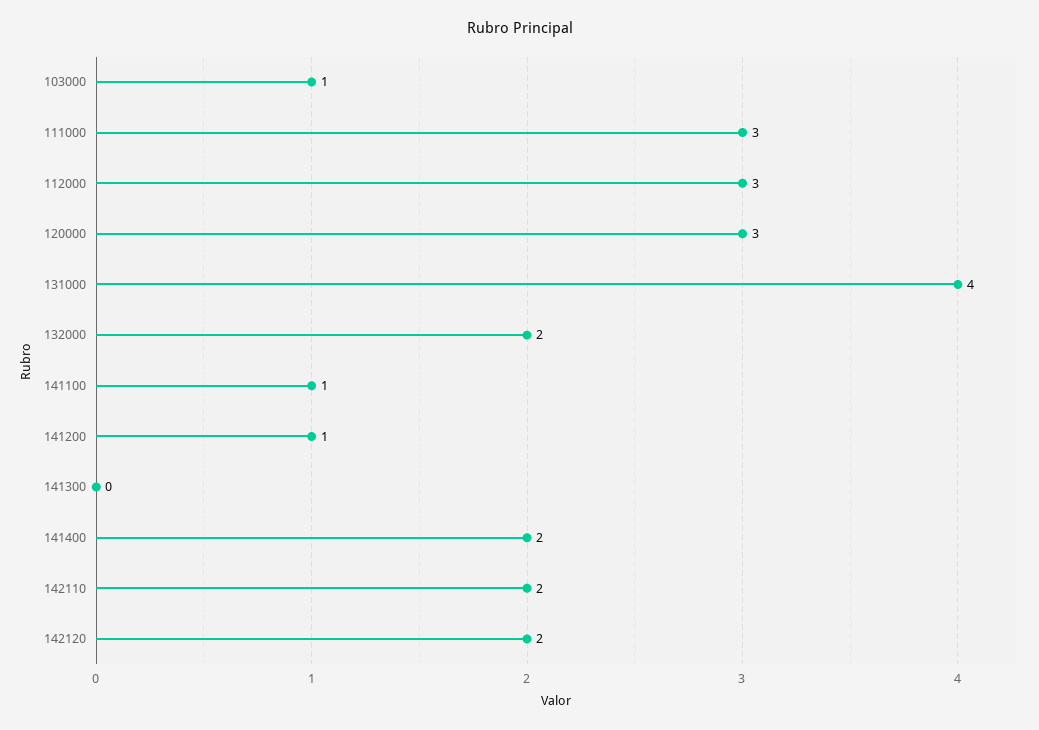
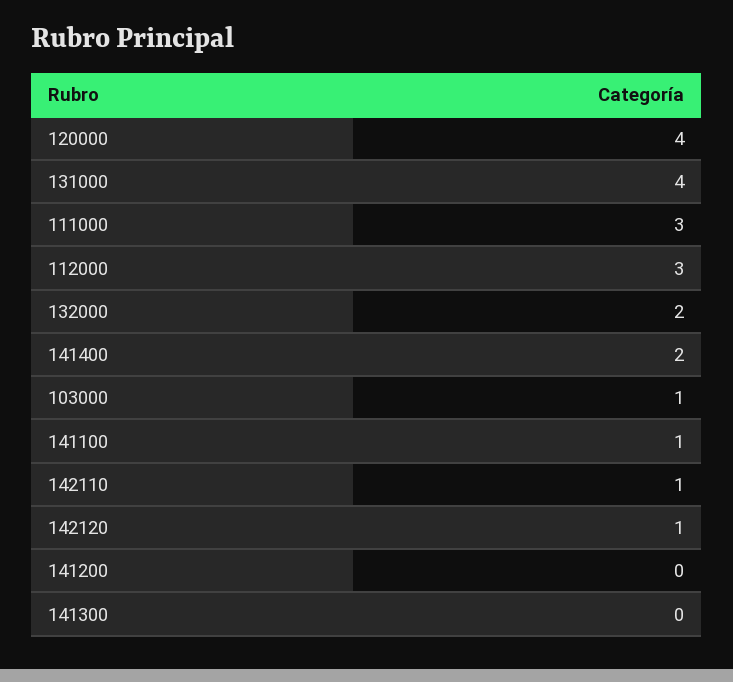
  {
    "103000": 1,
    "111000": 3,
    "112000": 3,
-   "120000": 3,
+   "120000": 4,
    "131000": 4,
    "132000": 2,
    "141100": 1,
-   "141200": 1,
+   "141200": 0,
    "141300": 0,
    "141400": 2,
-   "142110": 2,
+   "142110": 1,
-   "142120": 2
+   "142120": 1
  }

